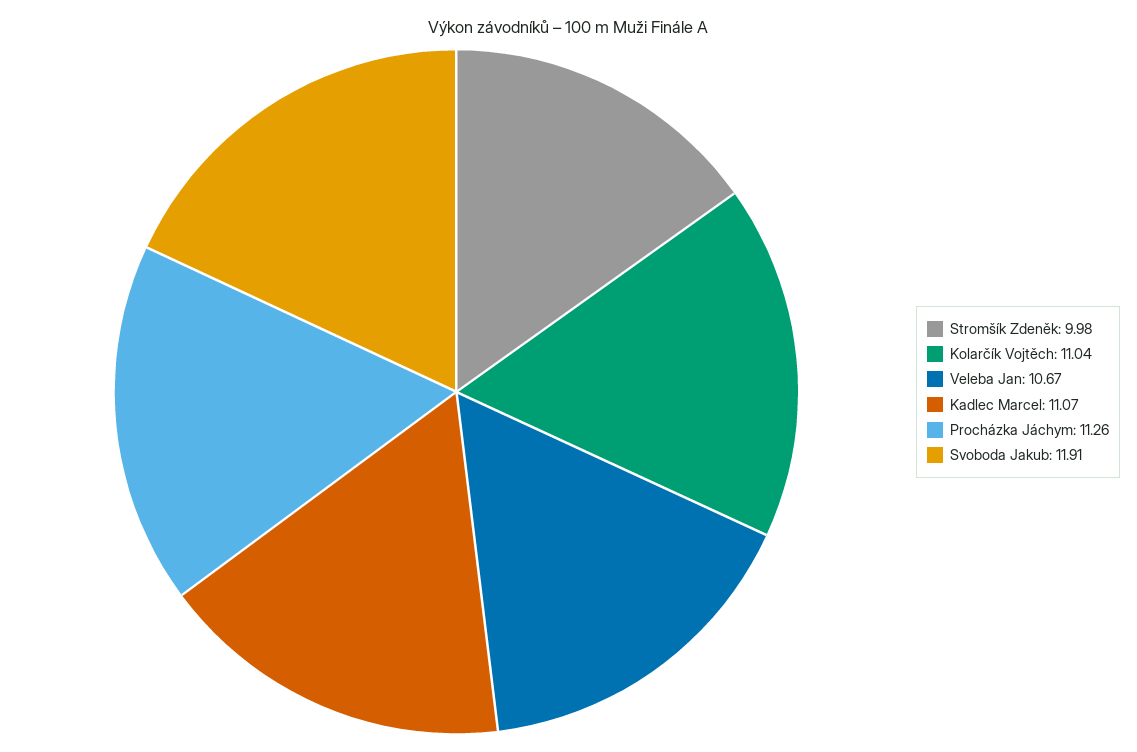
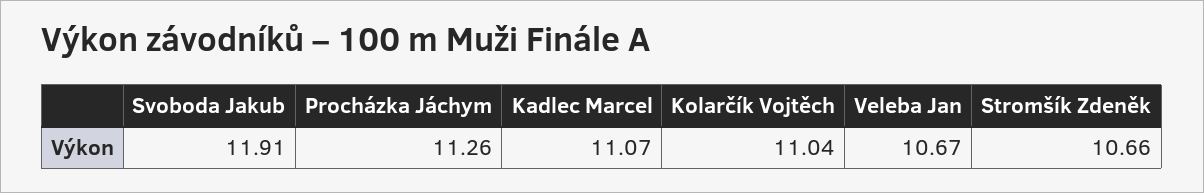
  {
-   "Stromšík Zdeněk": 9.98,
+   "Stromšík Zdeněk": 10.66,
    "Kolarčík Vojtěch": 11.04,
    "Veleba Jan": 10.67,
    "Kadlec Marcel": 11.07,
    "Procházka Jáchym": 11.26,
    "Svoboda Jakub": 11.91
  }

